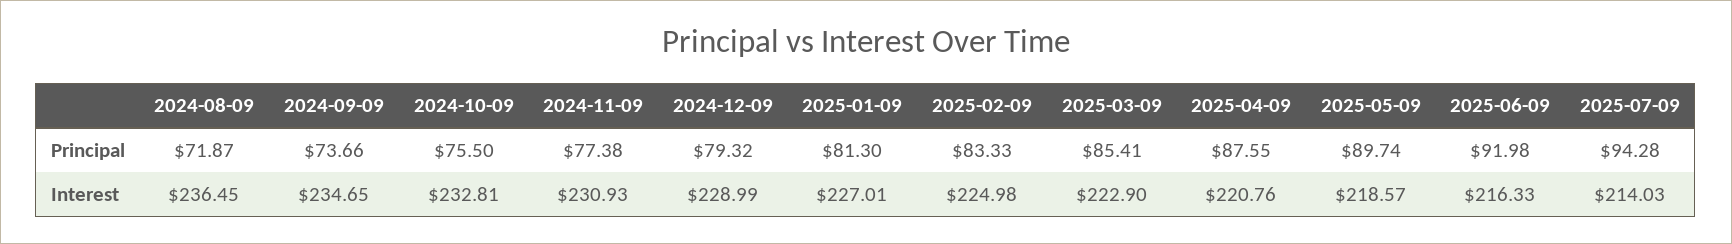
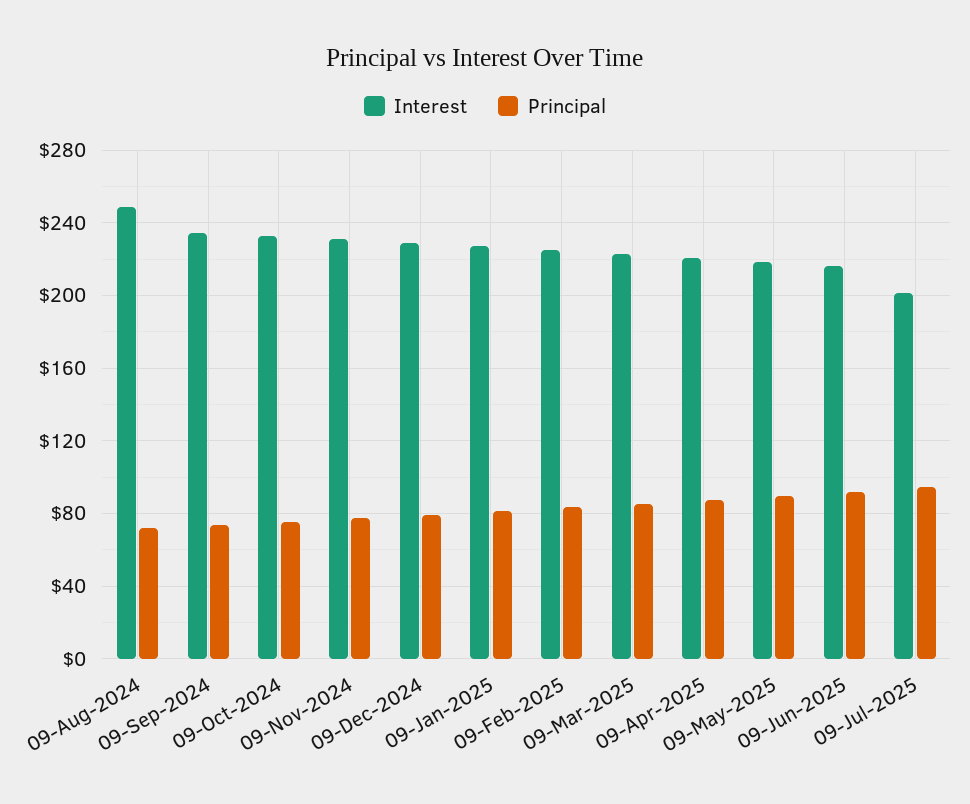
  {
    "Principal": {
      "2024-08-09": 71.87,
      "2024-09-09": 73.66,
      "2024-10-09": 75.5,
      "2024-11-09": 77.38,
      "2024-12-09": 79.32,
      "2025-01-09": 81.3,
      "2025-02-09": 83.33,
      "2025-03-09": 85.41,
      "2025-04-09": 87.55,
      "2025-05-09": 89.74,
      "2025-06-09": 91.98,
      "2025-07-09": 94.28
    },
    "Interest": {
-     "2024-08-09": 236.45,
+     "2024-08-09": 250,
      "2024-09-09": 234.65,
      "2024-10-09": 232.81,
      "2024-11-09": 230.93,
      "2024-12-09": 228.99,
      "2025-01-09": 227.01,
      "2025-02-09": 224.98,
      "2025-03-09": 222.9,
      "2025-04-09": 220.76,
      "2025-05-09": 218.57,
      "2025-06-09": 216.33,
-     "2025-07-09": 214.03
+     "2025-07-09": 200
    }
  }

